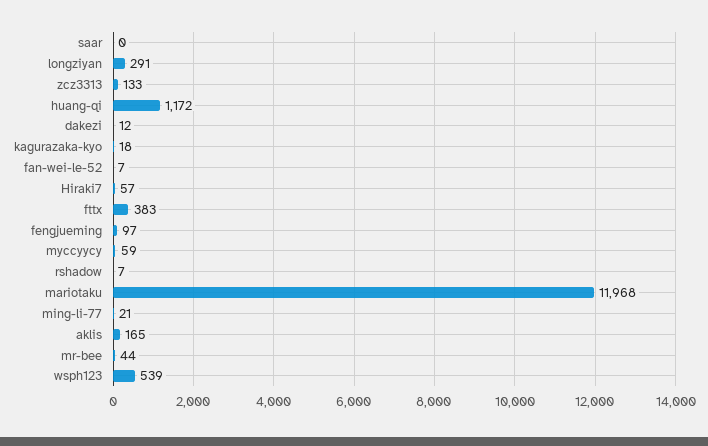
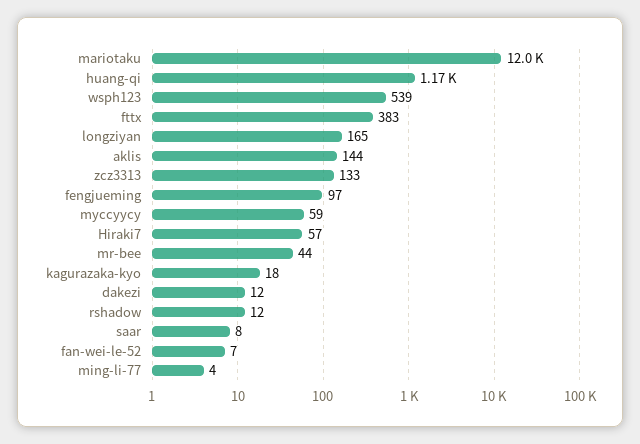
  {
-   "saar": 0,
+   "saar": 8,
-   "longziyan": 291,
+   "longziyan": 165,
    "zcz3313": 133,
    "huang-qi": 1172,
    "dakezi": 12,
    "kagurazaka-kyo": 18,
    "fan-wei-le-52": 7,
    "Hiraki7": 57,
    "fttx": 383,
    "fengjueming": 97,
    "myccyycy": 59,
-   "rshadow": 7,
+   "rshadow": 12,
    "mariotaku": 11968,
-   "ming-li-77": 21,
+   "ming-li-77": 4,
-   "aklis": 165,
+   "aklis": 144,
    "mr-bee": 44,
    "wsph123": 539
  }

